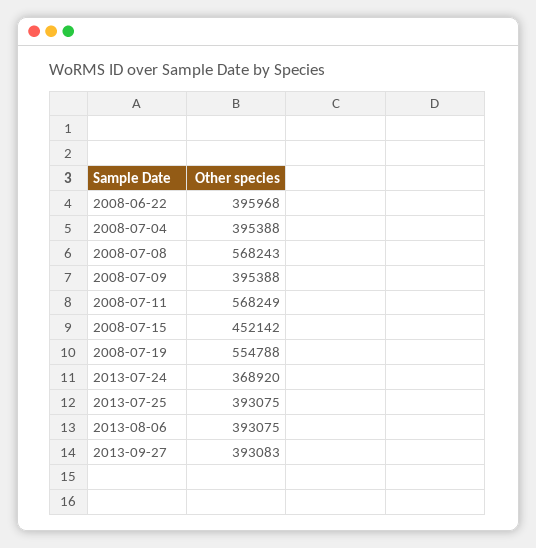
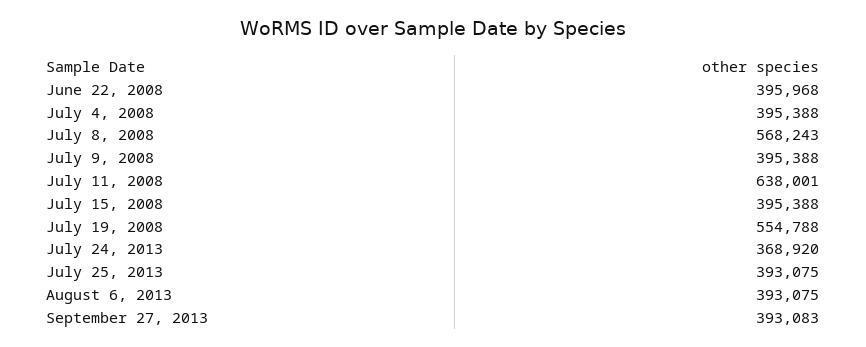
  {
    "2008-06-22": 395968,
    "2008-07-04": 395388,
    "2008-07-08": 568243,
    "2008-07-09": 395388,
-   "2008-07-11": 568249,
+   "2008-07-11": 638001,
-   "2008-07-15": 452142,
+   "2008-07-15": 395388,
    "2008-07-19": 554788,
    "2013-07-24": 368920,
    "2013-07-25": 393075,
    "2013-08-06": 393075,
    "2013-09-27": 393083
  }

